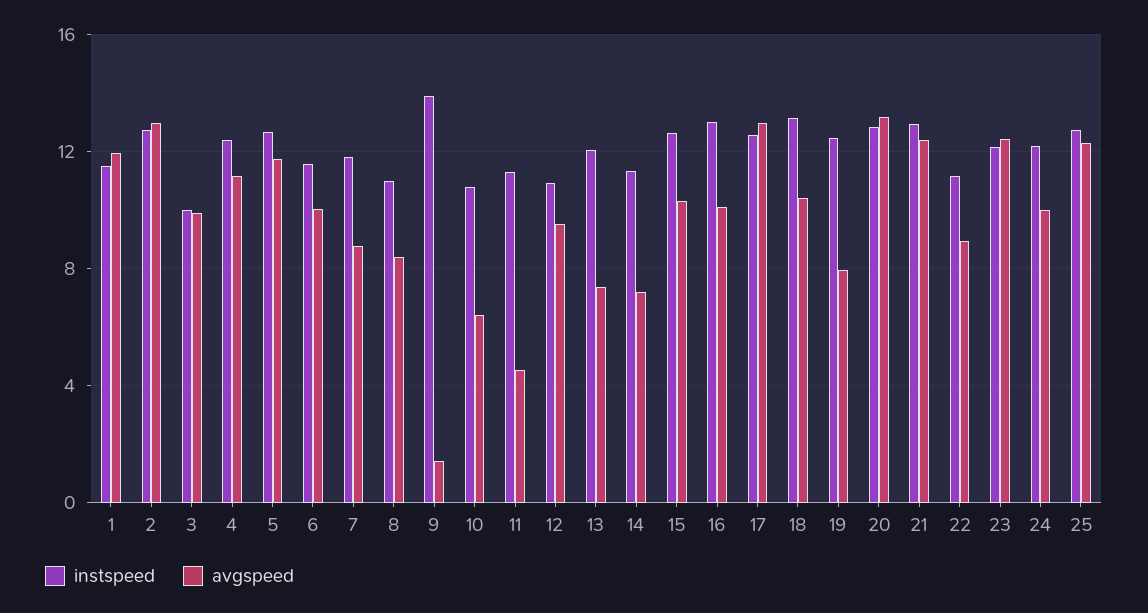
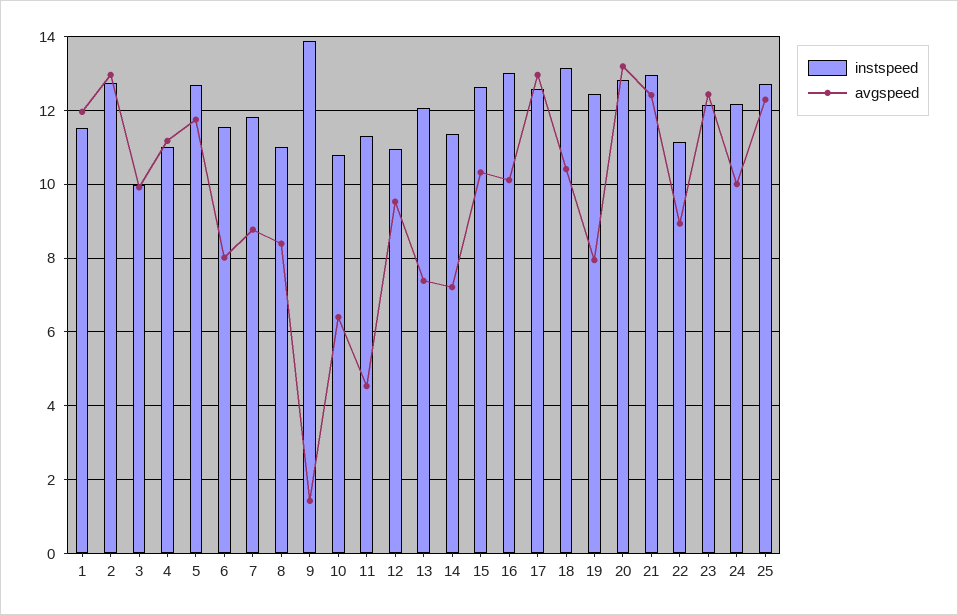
  {
    "instspeed": {
      "1": 11.6,
      "2": 12.8,
      "3": 10,
-     "4": 12.5,
+     "4": 11,
      "5": 12.6,
      "6": 11.6,
      "7": 11.8,
      "8": 11,
      "9": 13.8,
      "10": 10.8,
      "11": 11.4,
      "12": 11,
      "13": 12,
      "14": 11.4,
      "15": 12.6,
      "16": 13,
      "17": 12.6,
      "18": 13.2,
      "19": 12.4,
      "20": 12.8,
      "21": 13,
      "22": 11.2,
      "23": 12.2,
      "24": 12.2,
      "25": 12.8
    },
    "avgspeed": {
      "1": 12,
      "2": 13,
      "3": 10,
      "4": 11.2,
      "5": 11.8,
-     "6": 10,
+     "6": 8,
      "7": 8.8,
      "8": 8.4,
      "9": 1.4,
      "10": 6.4,
      "11": 4.6,
      "12": 9.6,
      "13": 7.4,
      "14": 7.2,
      "15": 10.4,
      "16": 10.2,
      "17": 13,
      "18": 10.4,
      "19": 8,
      "20": 13.2,
      "21": 12.4,
      "22": 9,
      "23": 12.4,
      "24": 10,
      "25": 12.2
    }
  }

